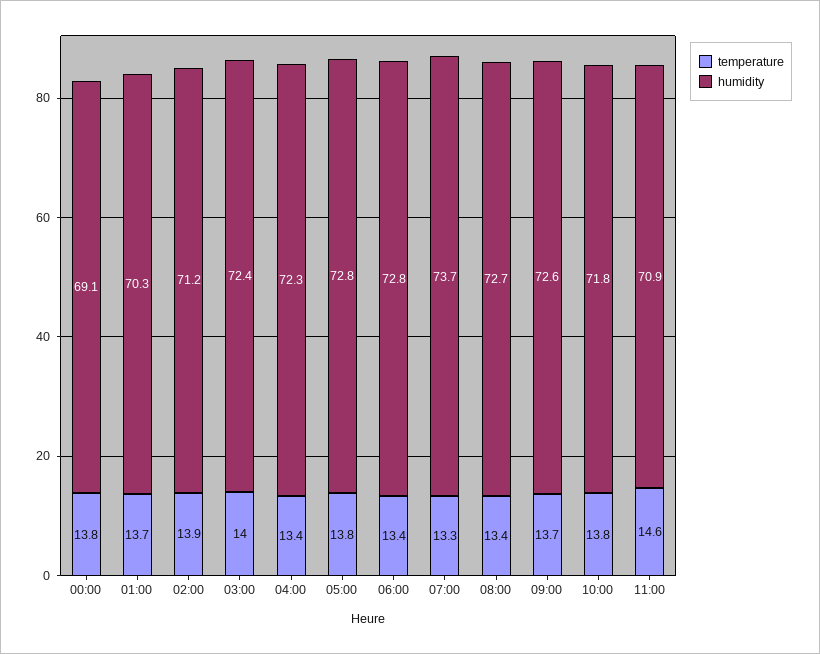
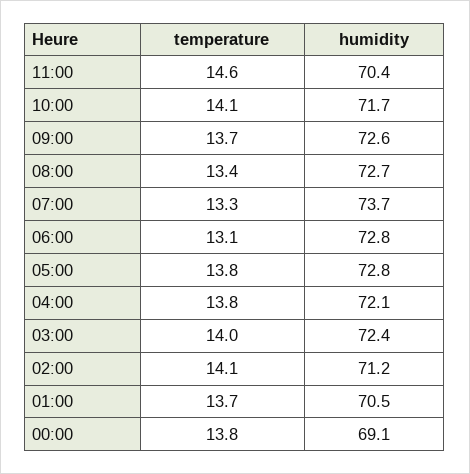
  {
    "temperature": {
      "00:00": 13.8,
      "01:00": 13.7,
-     "02:00": 13.9,
+     "02:00": 14.1,
      "03:00": 14,
-     "04:00": 13.4,
+     "04:00": 13.8,
      "05:00": 13.8,
-     "06:00": 13.4,
+     "06:00": 13.1,
      "07:00": 13.3,
      "08:00": 13.4,
      "09:00": 13.7,
-     "10:00": 13.8,
+     "10:00": 14.1,
      "11:00": 14.6
    },
    "humidity": {
      "00:00": 69.1,
-     "01:00": 70.3,
+     "01:00": 70.5,
      "02:00": 71.2,
      "03:00": 72.4,
-     "04:00": 72.3,
+     "04:00": 72.1,
      "05:00": 72.8,
      "06:00": 72.8,
      "07:00": 73.7,
      "08:00": 72.7,
      "09:00": 72.6,
-     "10:00": 71.8,
+     "10:00": 71.7,
-     "11:00": 70.9
+     "11:00": 70.4
    }
  }

